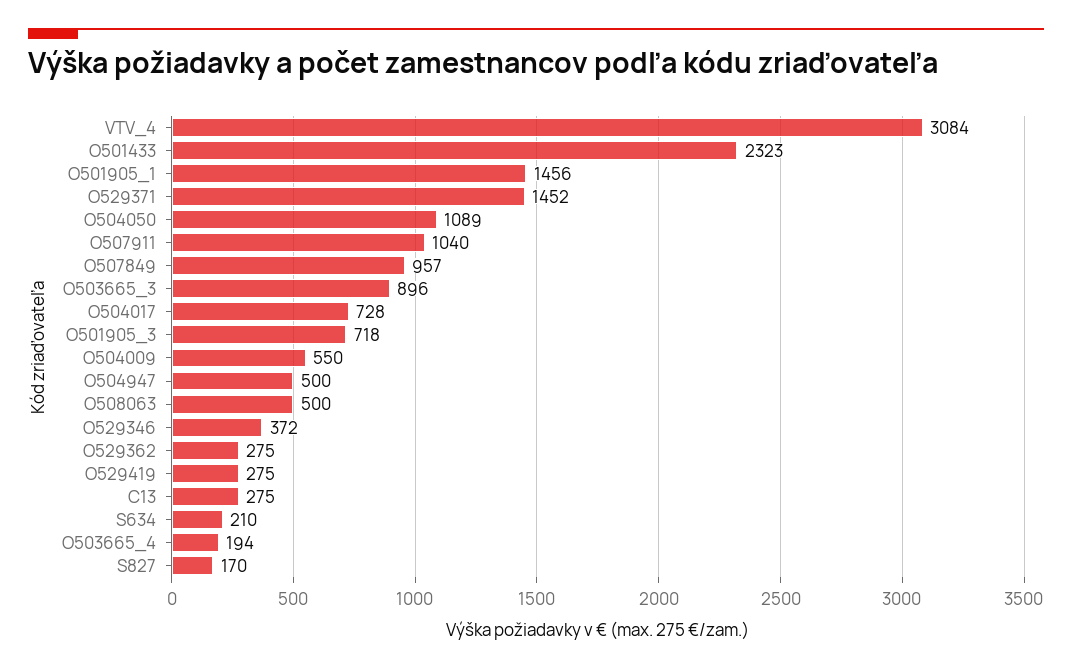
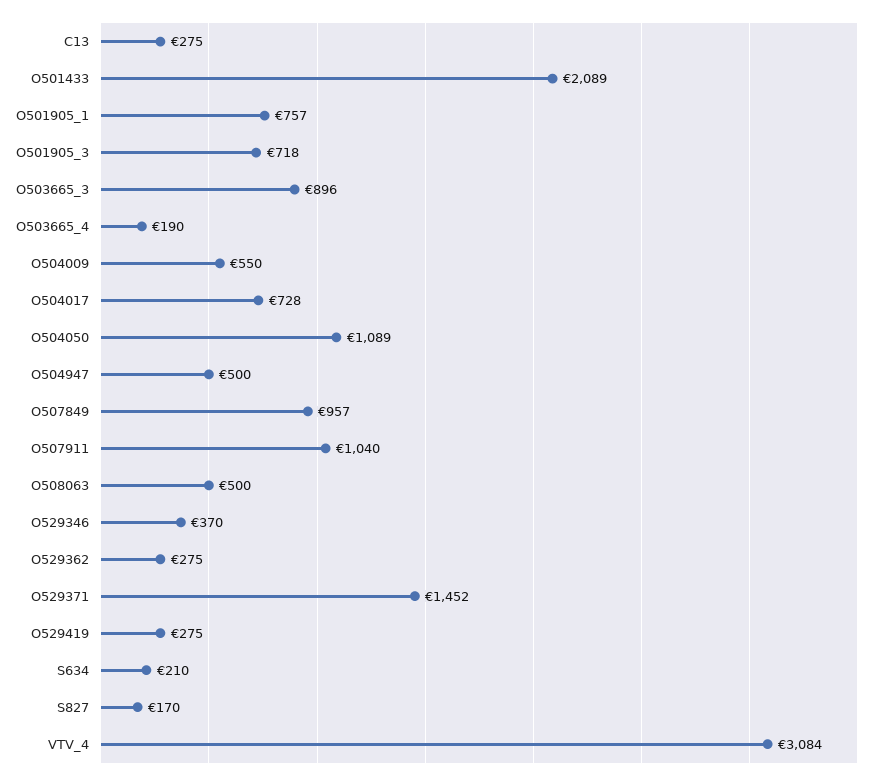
  {
    "VTV_4": 3084,
-   "O501433": 2323,
+   "O501433": 2089,
-   "O501905_1": 1456,
+   "O501905_1": 757,
    "O529371": 1452,
    "O504050": 1089,
    "O507911": 1040,
    "O507849": 957,
    "O503665_3": 896,
    "O504017": 728,
    "O501905_3": 718,
    "O504009": 550,
    "O504947": 500,
    "O508063": 500,
-   "O529346": 372,
+   "O529346": 370,
    "O529362": 275,
    "O529419": 275,
    "C13": 275,
    "S634": 210,
-   "O503665_4": 194,
+   "O503665_4": 190,
    "S827": 170
  }

